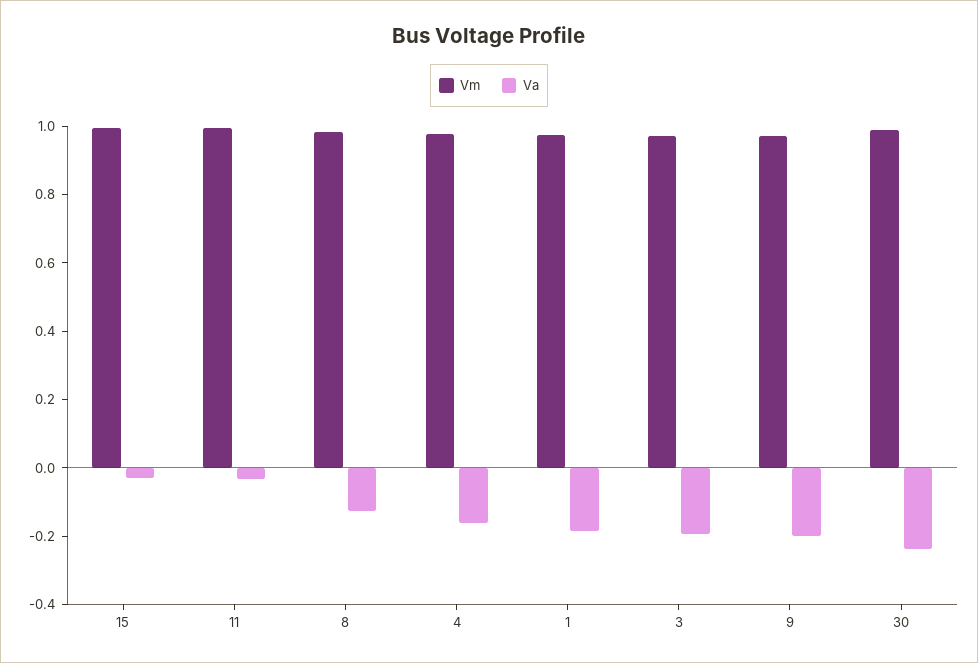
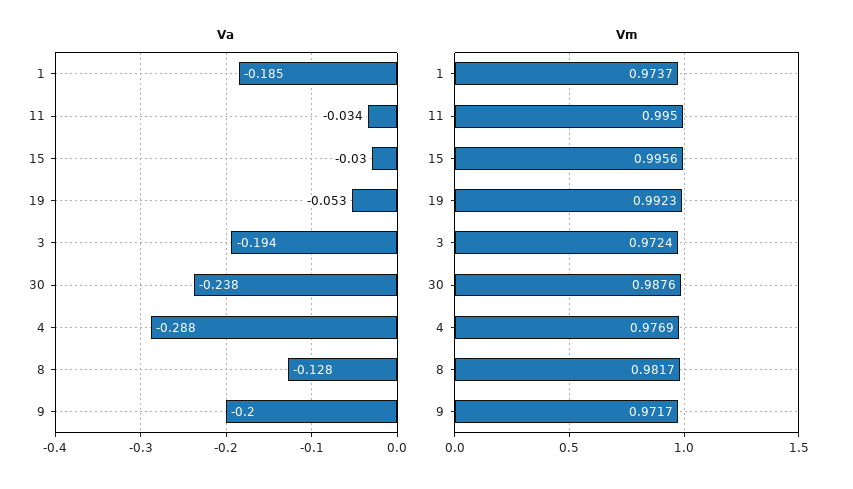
  {
    "Vm": {
      "15": 0.9956,
      "11": 0.995,
      "8": 0.9817,
      "4": 0.9769,
      "1": 0.9737,
      "3": 0.9724,
      "9": 0.9717,
-     "30": 0.9876
+     "30": 0.9876,
+     "19": 0.9923
    },
    "Va": {
      "15": -0.03,
      "11": -0.034,
      "8": -0.128,
-     "4": -0.15,
+     "4": -0.288,
      "1": -0.185,
      "3": -0.194,
      "9": -0.2,
-     "30": -0.238
+     "30": -0.238,
+     "19": -0.053
    }
  }

